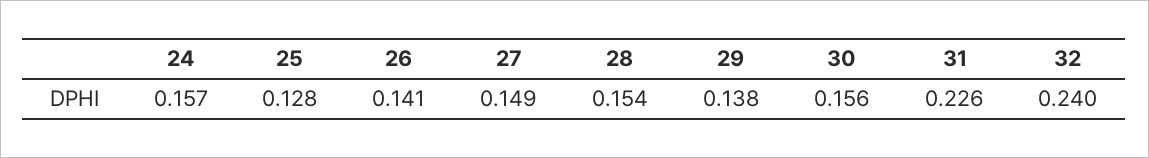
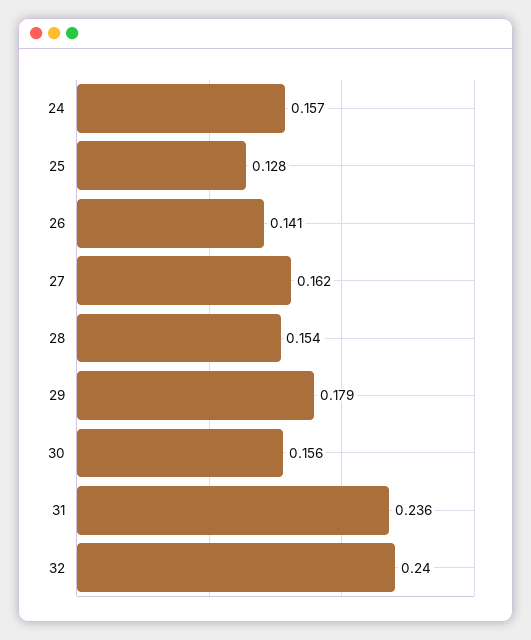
  {
    "24": 0.157,
    "25": 0.128,
    "26": 0.141,
-   "27": 0.149,
+   "27": 0.162,
    "28": 0.154,
-   "29": 0.138,
+   "29": 0.179,
    "30": 0.156,
-   "31": 0.226,
+   "31": 0.236,
    "32": 0.24
  }

